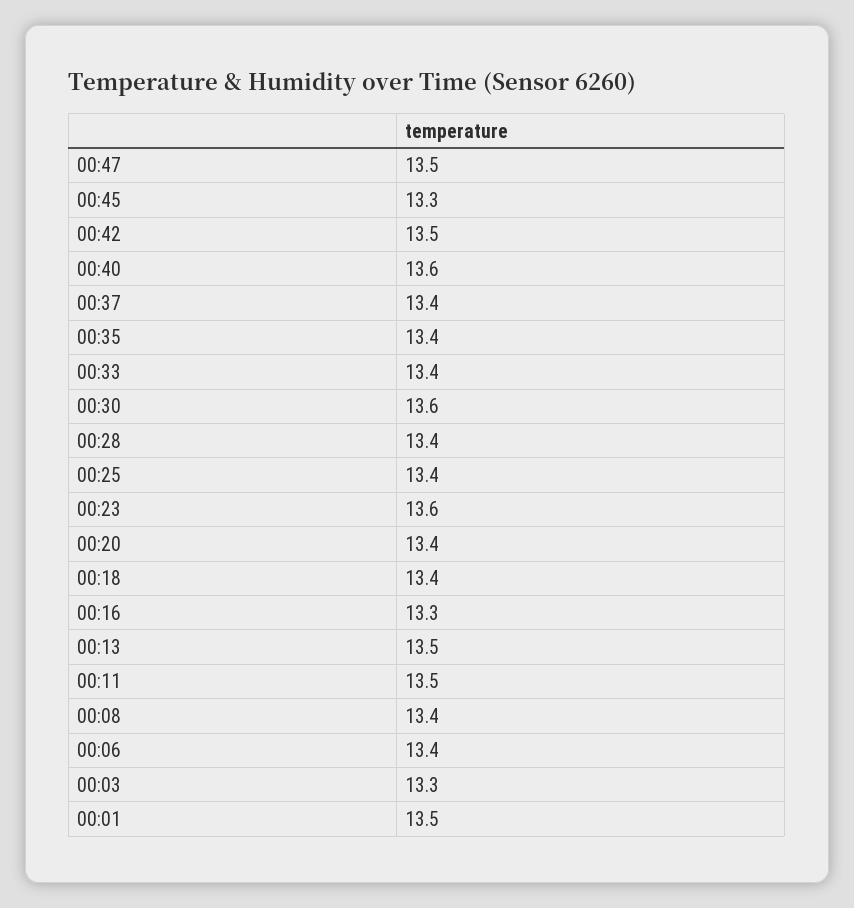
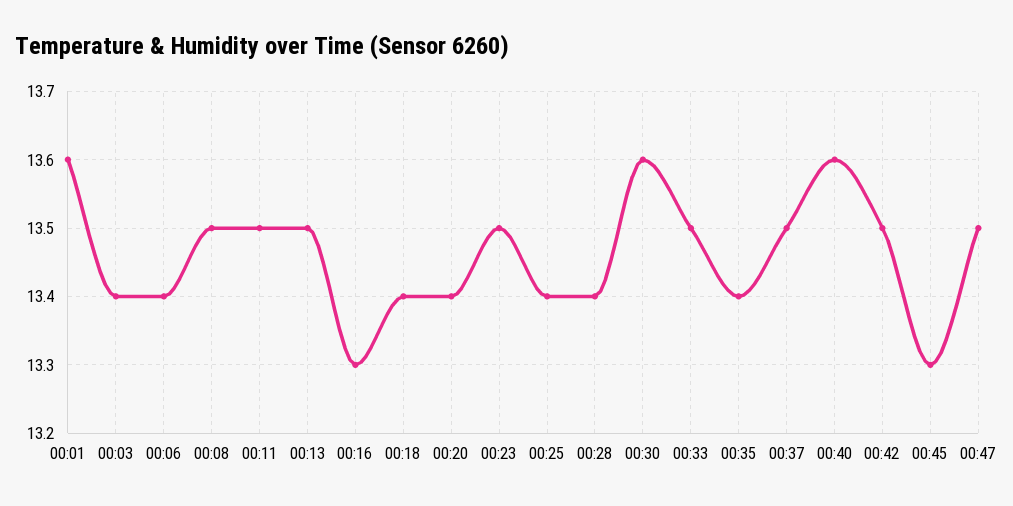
  {
    "00:47": 13.5,
    "00:45": 13.3,
    "00:42": 13.5,
    "00:40": 13.6,
-   "00:37": 13.4,
+   "00:37": 13.5,
    "00:35": 13.4,
-   "00:33": 13.4,
+   "00:33": 13.5,
    "00:30": 13.6,
    "00:28": 13.4,
    "00:25": 13.4,
-   "00:23": 13.6,
+   "00:23": 13.5,
    "00:20": 13.4,
    "00:18": 13.4,
    "00:16": 13.3,
    "00:13": 13.5,
    "00:11": 13.5,
-   "00:08": 13.4,
+   "00:08": 13.5,
    "00:06": 13.4,
-   "00:03": 13.3,
+   "00:03": 13.4,
-   "00:01": 13.5
+   "00:01": 13.6
  }

